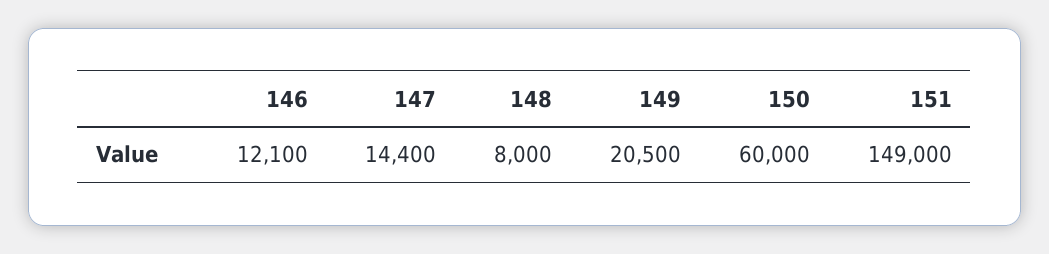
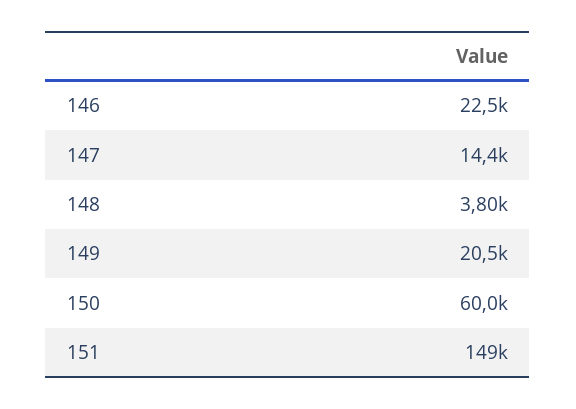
  {
-   "146": 12100,
+   "146": 22500,
    "147": 14400,
-   "148": 8000,
+   "148": 3800,
    "149": 20500,
    "150": 60000,
    "151": 149000
  }

